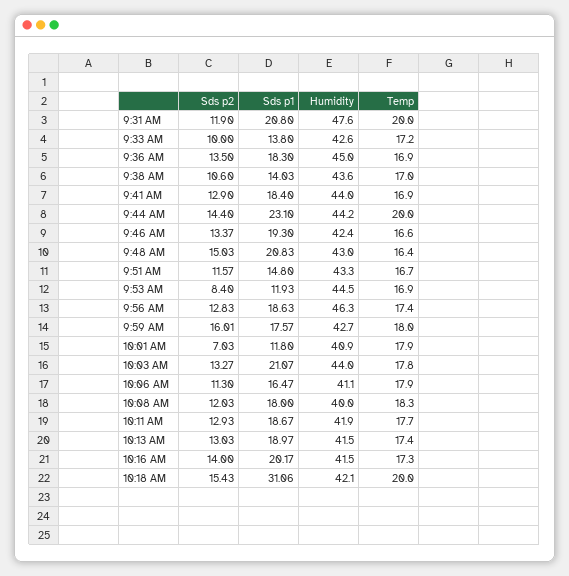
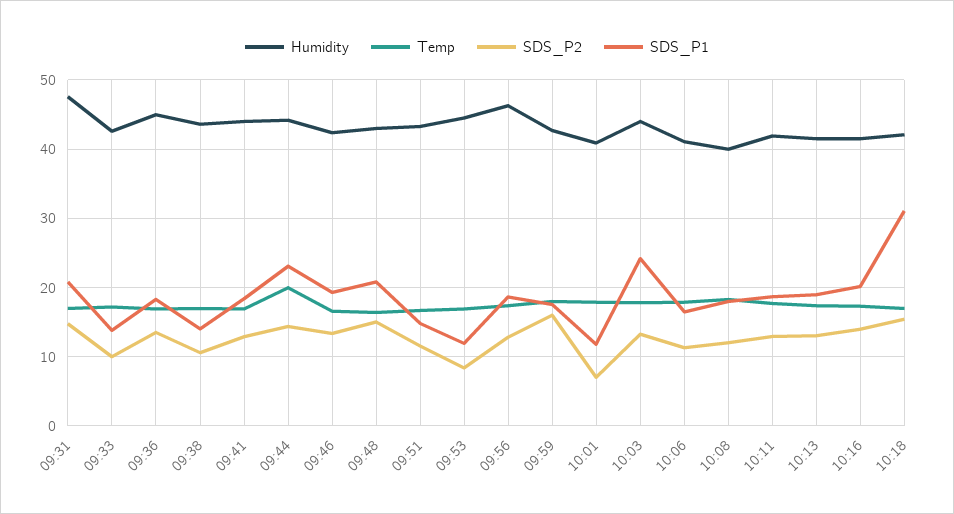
  {
    "Sds p2": {
-     "9:31 AM": 11.9,
+     "9:31 AM": 15,
      "9:33 AM": 10,
      "9:36 AM": 13.5,
      "9:38 AM": 10.6,
      "9:41 AM": 12.9,
      "9:44 AM": 14.4,
      "9:46 AM": 13.37,
      "9:48 AM": 15.03,
      "9:51 AM": 11.57,
      "9:53 AM": 8.4,
      "9:56 AM": 12.83,
      "9:59 AM": 16.01,
      "10:01 AM": 7.03,
      "10:03 AM": 13.27,
      "10:06 AM": 11.3,
      "10:08 AM": 12.03,
      "10:11 AM": 12.93,
      "10:13 AM": 13.03,
      "10:16 AM": 14,
      "10:18 AM": 15.43
    },
    "Sds p1": {
      "9:31 AM": 20.8,
      "9:33 AM": 13.8,
      "9:36 AM": 18.3,
      "9:38 AM": 14.03,
      "9:41 AM": 18.4,
      "9:44 AM": 23.1,
      "9:46 AM": 19.3,
      "9:48 AM": 20.83,
      "9:51 AM": 14.8,
      "9:53 AM": 11.93,
      "9:56 AM": 18.63,
      "9:59 AM": 17.57,
      "10:01 AM": 11.8,
-     "10:03 AM": 21.07,
+     "10:03 AM": 24,
      "10:06 AM": 16.47,
      "10:08 AM": 18,
      "10:11 AM": 18.67,
      "10:13 AM": 18.97,
      "10:16 AM": 20.17,
      "10:18 AM": 31.06
    },
    "Humidity": {
      "9:31 AM": 47.6,
      "9:33 AM": 42.6,
      "9:36 AM": 45,
      "9:38 AM": 43.6,
      "9:41 AM": 44,
      "9:44 AM": 44.2,
      "9:46 AM": 42.4,
      "9:48 AM": 43,
      "9:51 AM": 43.3,
      "9:53 AM": 44.5,
      "9:56 AM": 46.3,
      "9:59 AM": 42.7,
      "10:01 AM": 40.9,
      "10:03 AM": 44,
      "10:06 AM": 41.1,
      "10:08 AM": 40,
      "10:11 AM": 41.9,
      "10:13 AM": 41.5,
      "10:16 AM": 41.5,
      "10:18 AM": 42.1
    },
    "Temp": {
-     "9:31 AM": 20,
+     "9:31 AM": 17,
      "9:33 AM": 17.2,
      "9:36 AM": 16.9,
      "9:38 AM": 17,
      "9:41 AM": 16.9,
      "9:44 AM": 20,
      "9:46 AM": 16.6,
      "9:48 AM": 16.4,
      "9:51 AM": 16.7,
      "9:53 AM": 16.9,
      "9:56 AM": 17.4,
      "9:59 AM": 18,
      "10:01 AM": 17.9,
      "10:03 AM": 17.8,
      "10:06 AM": 17.9,
      "10:08 AM": 18.3,
      "10:11 AM": 17.7,
      "10:13 AM": 17.4,
      "10:16 AM": 17.3,
-     "10:18 AM": 20
+     "10:18 AM": 17
    }
  }

